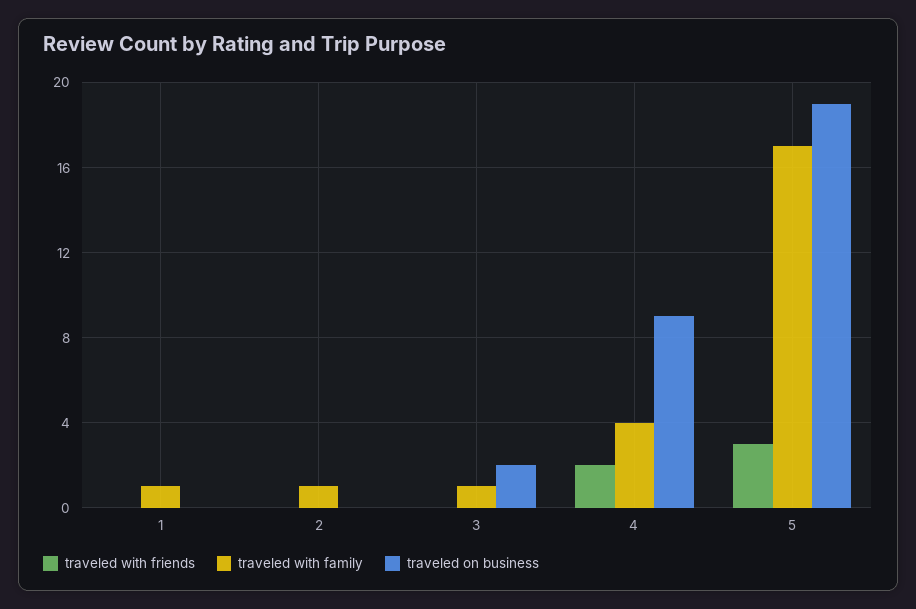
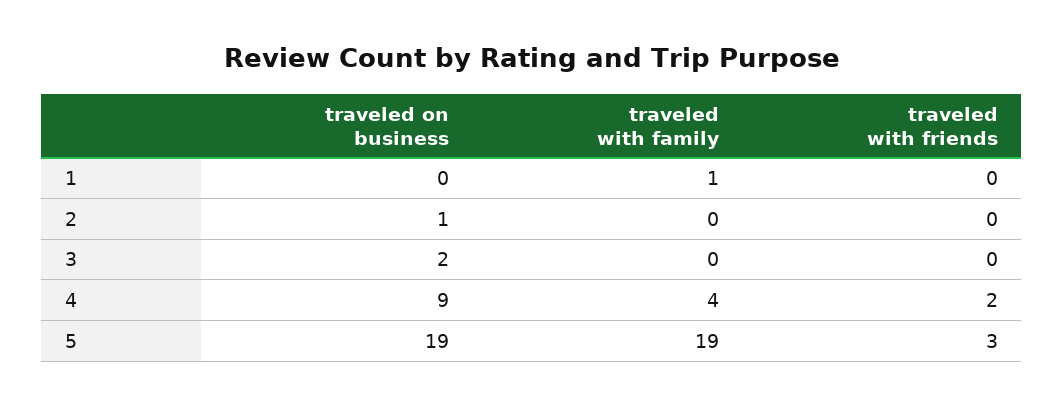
  {
    "traveled with friends": {
      "1": 0,
      "2": 0,
      "3": 0,
      "4": 2,
      "5": 3
    },
    "traveled with family": {
      "1": 1,
-     "2": 1,
+     "2": 0,
-     "3": 1,
+     "3": 0,
      "4": 4,
-     "5": 17
+     "5": 19
    },
    "traveled on business": {
      "1": 0,
-     "2": 0,
+     "2": 1,
      "3": 2,
      "4": 9,
      "5": 19
    }
  }

